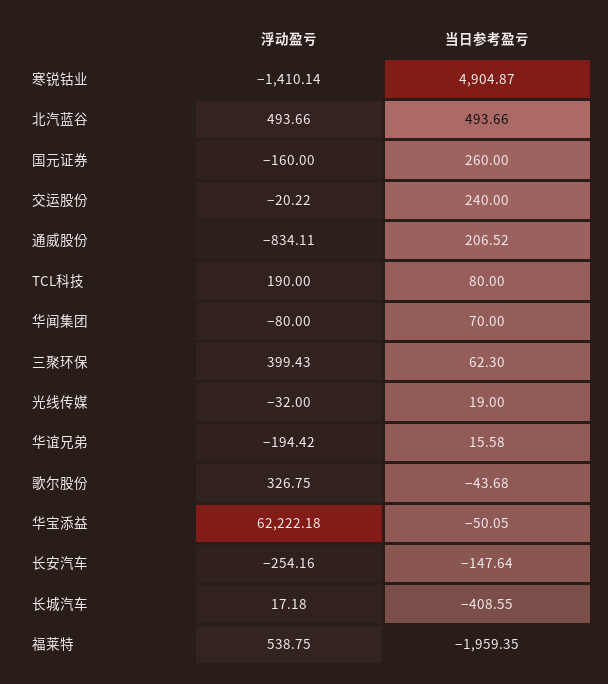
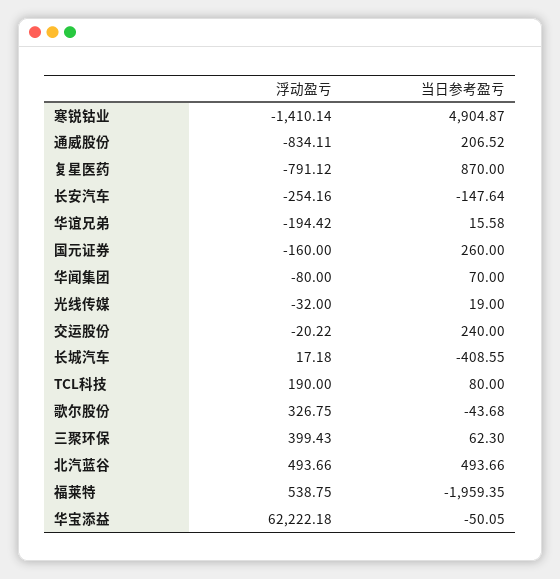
  {
    "浮动盈亏": {
      "寒锐钴业": -1410.14,
      "北汽蓝谷": 493.66,
      "国元证券": -160,
      "交运股份": -20.22,
      "通威股份": -834.11,
      "TCL科技": 190,
      "华闻集团": -80,
      "三聚环保": 399.43,
      "光线传媒": -32,
      "华谊兄弟": -194.42,
      "歌尔股份": 326.75,
      "华宝添益": 62222.18,
      "长安汽车": -254.16,
      "长城汽车": 17.18,
-     "福莱特": 538.75
+     "福莱特": 538.75,
+     "复星医药": -791.12
    },
    "当日参考盈亏": {
      "寒锐钴业": 4904.87,
      "北汽蓝谷": 493.66,
      "国元证券": 260,
      "交运股份": 240,
      "通威股份": 206.52,
      "TCL科技": 80,
      "华闻集团": 70,
      "三聚环保": 62.3,
      "光线传媒": 19,
      "华谊兄弟": 15.58,
      "歌尔股份": -43.68,
      "华宝添益": -50.05,
      "长安汽车": -147.64,
      "长城汽车": -408.55,
-     "福莱特": -1959.35
+     "福莱特": -1959.35,
+     "复星医药": 870
    }
  }

